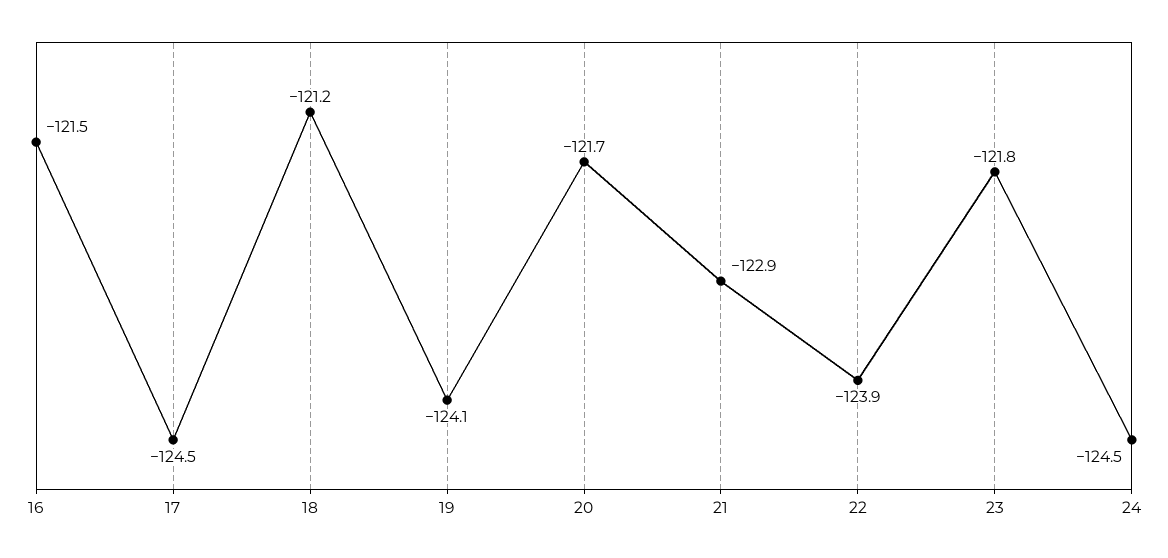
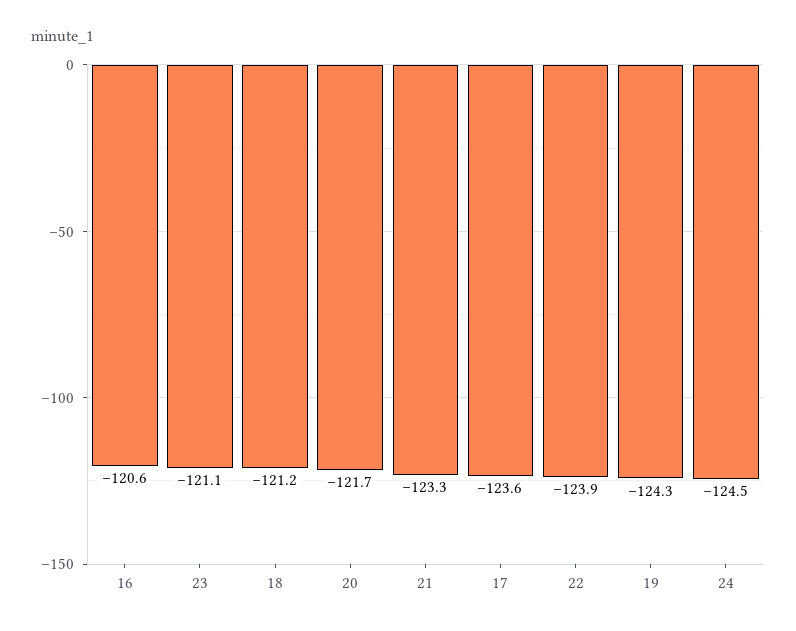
  {
-   "16": -121.5,
+   "16": -120.6,
-   "17": -124.5,
+   "17": -123.6,
    "18": -121.2,
-   "19": -124.1,
+   "19": -124.3,
    "20": -121.7,
-   "21": -122.9,
+   "21": -123.3,
    "22": -123.9,
-   "23": -121.8,
+   "23": -121.1,
    "24": -124.5
  }

